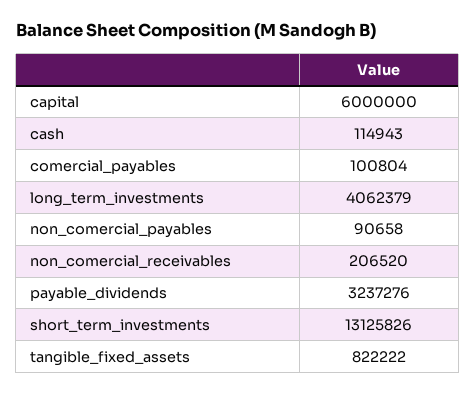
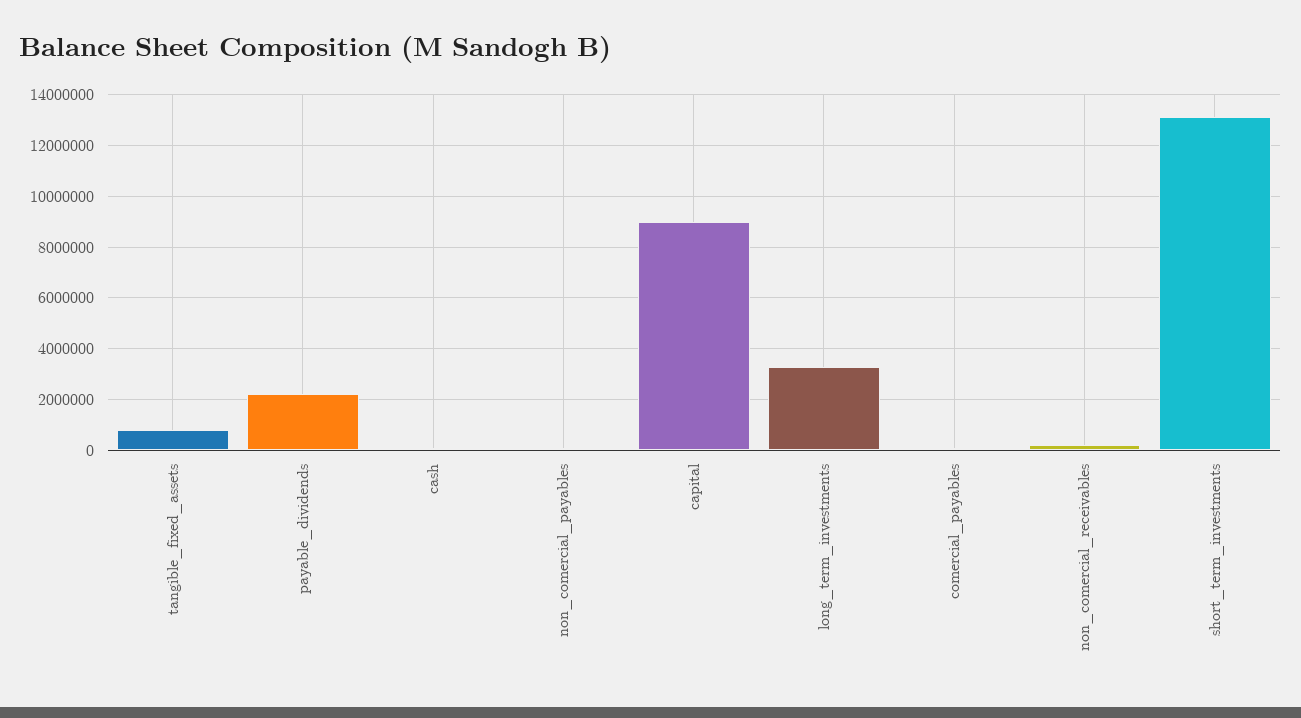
  {
-   "capital": 6000000,
+   "capital": 9000000,
    "cash": 114943,
    "comercial_payables": 100804,
-   "long_term_investments": 4062379,
+   "long_term_investments": 3250000,
    "non_comercial_payables": 90658,
    "non_comercial_receivables": 206520,
-   "payable_dividends": 3237276,
+   "payable_dividends": 2250000,
    "short_term_investments": 13125826,
    "tangible_fixed_assets": 822222
  }

